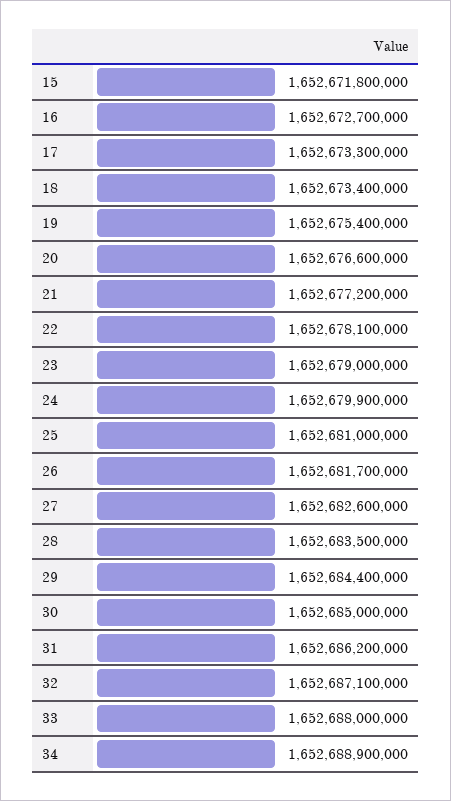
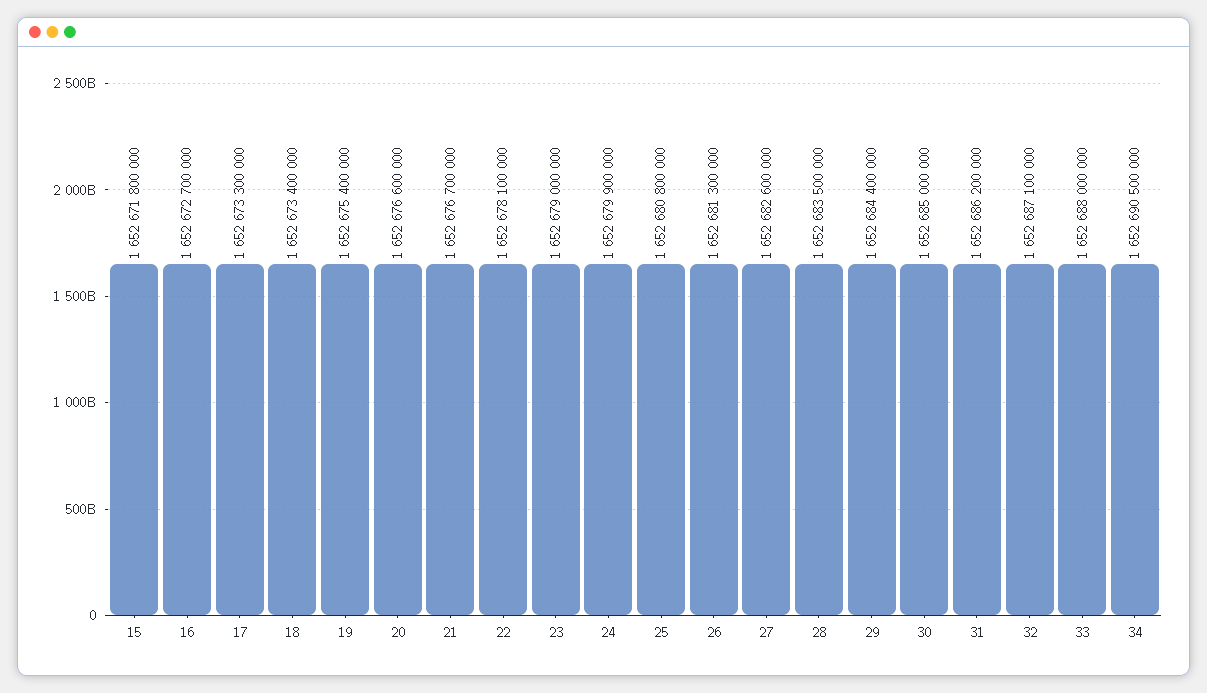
  {
    "15": 1652671800000,
    "16": 1652672700000,
    "17": 1652673300000,
    "18": 1652673400000,
    "19": 1652675400000,
    "20": 1652676600000,
-   "21": 1652677200000,
+   "21": 1652676700000,
    "22": 1652678100000,
    "23": 1652679000000,
    "24": 1652679900000,
-   "25": 1652681000000,
+   "25": 1652680800000,
-   "26": 1652681700000,
+   "26": 1652681300000,
    "27": 1652682600000,
    "28": 1652683500000,
    "29": 1652684400000,
    "30": 1652685000000,
    "31": 1652686200000,
    "32": 1652687100000,
    "33": 1652688000000,
-   "34": 1652688900000
+   "34": 1652690500000
  }

